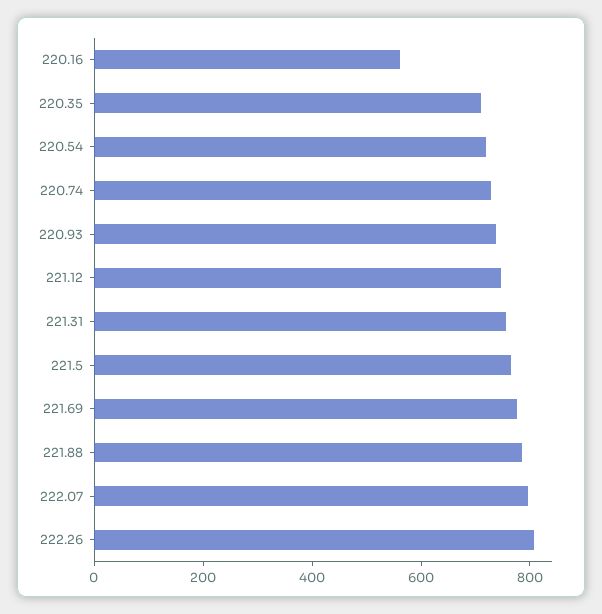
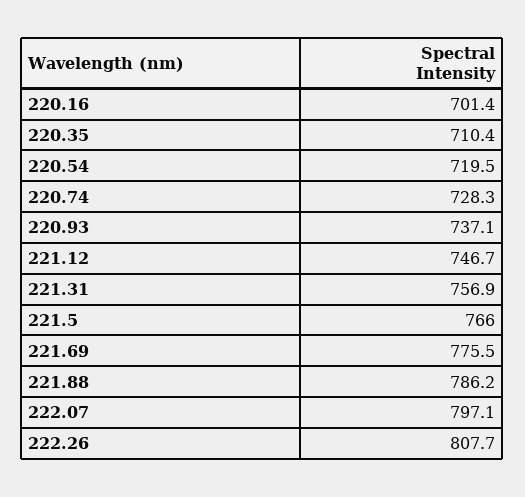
  {
-   "220.16": 550,
+   "220.16": 701.4,
    "220.35": 710.4,
    "220.54": 719.5,
    "220.74": 728.3,
    "220.93": 737.1,
    "221.12": 746.7,
    "221.31": 756.9,
    "221.5": 766,
    "221.69": 775.5,
    "221.88": 786.2,
    "222.07": 797.1,
    "222.26": 807.7
  }

